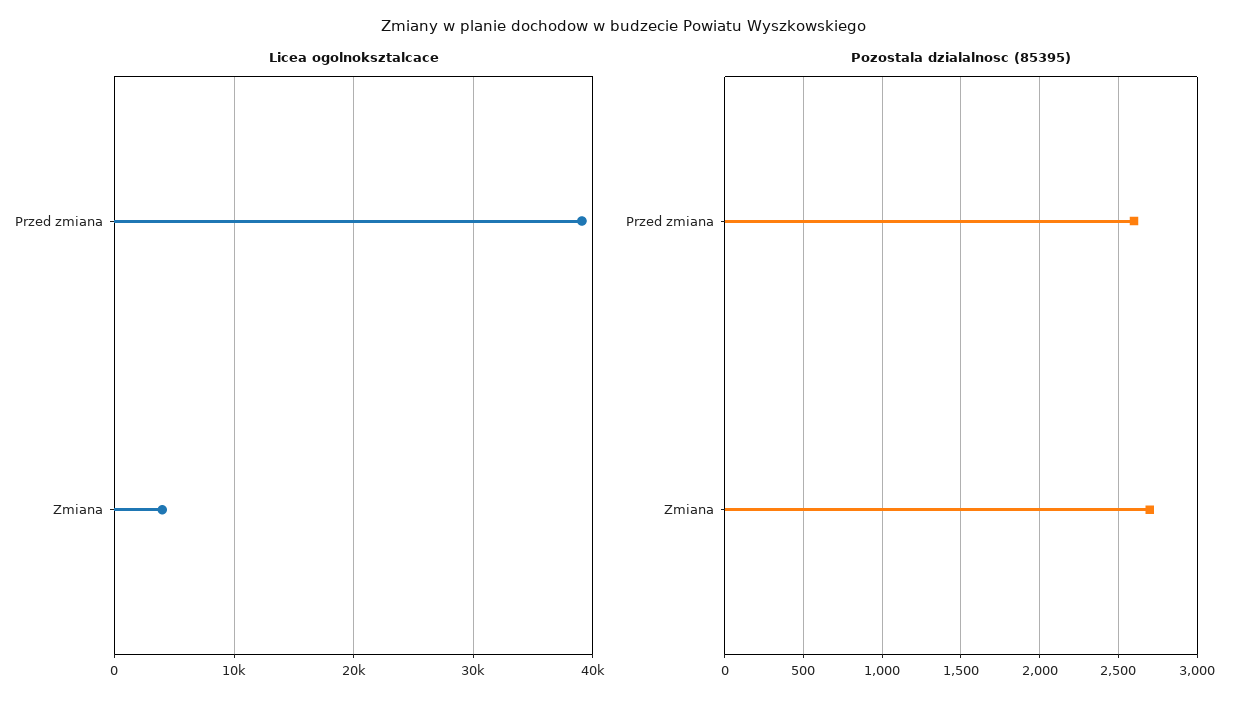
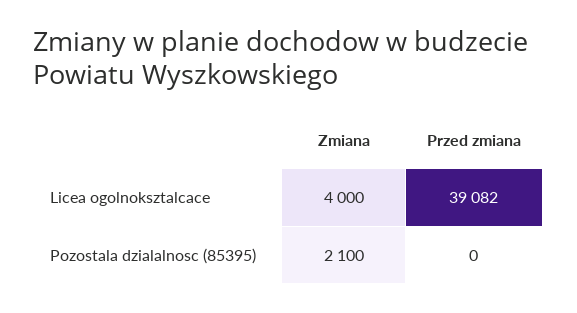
  {
    "Licea ogolnoksztalcace": {
      "Przed zmiana": 39082,
      "Zmiana": 4000
    },
    "Pozostala dzialalnosc (85395)": {
-     "Przed zmiana": 2600,
+     "Przed zmiana": 0,
-     "Zmiana": 2700
+     "Zmiana": 2100
    }
  }

